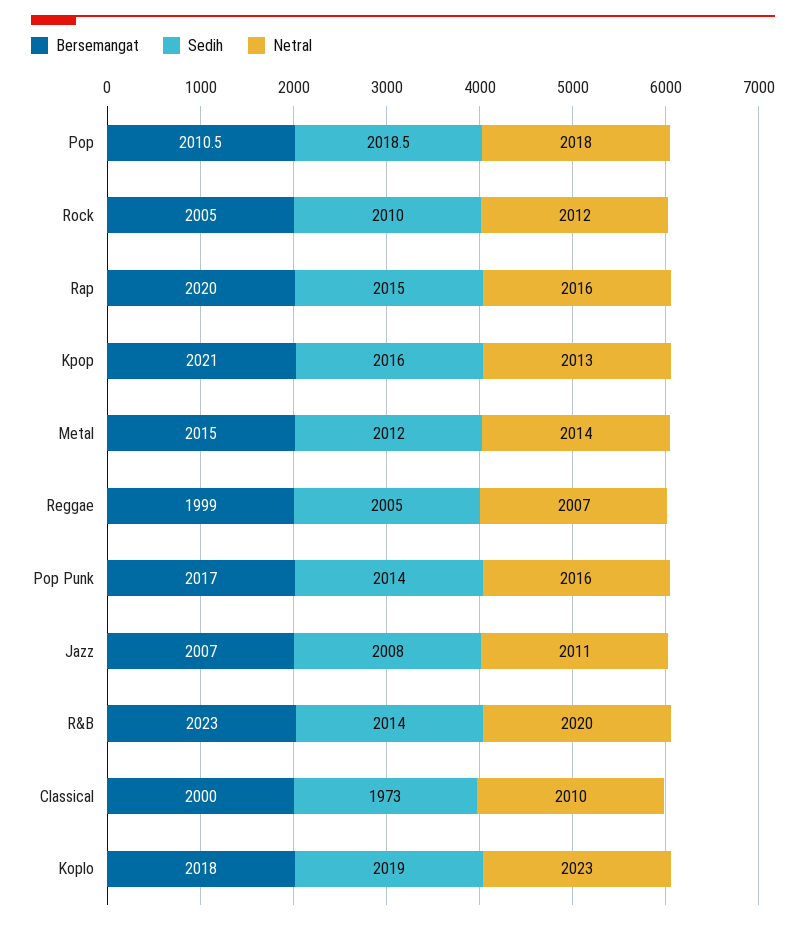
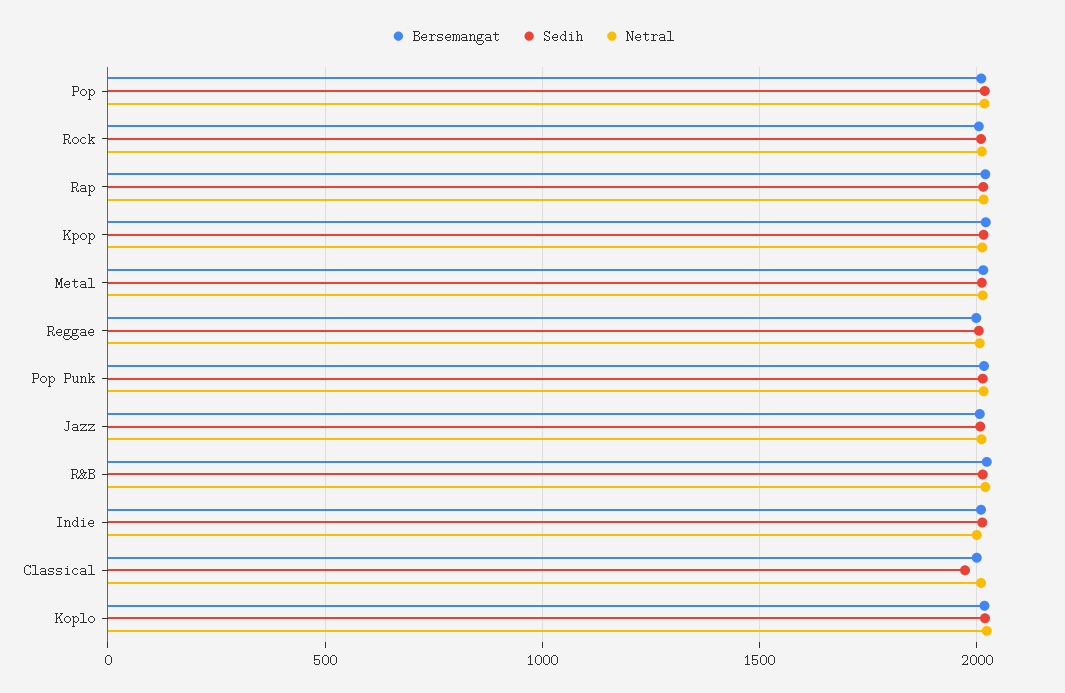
  {
    "Bersemangat": {
      "Pop": 2010.5,
      "Rock": 2005,
      "Rap": 2020,
      "Kpop": 2021,
      "Metal": 2015,
      "Reggae": 1999,
      "Pop Punk": 2017,
      "Jazz": 2007,
      "R&B": 2023,
      "Classical": 2000,
-     "Koplo": 2018
+     "Koplo": 2018,
+     "Indie": 2000
    },
    "Sedih": {
      "Pop": 2018.5,
      "Rock": 2010,
      "Rap": 2015,
      "Kpop": 2016,
      "Metal": 2012,
      "Reggae": 2005,
      "Pop Punk": 2014,
      "Jazz": 2008,
      "R&B": 2014,
      "Classical": 1973,
-     "Koplo": 2019
+     "Koplo": 2019,
+     "Indie": 2000
    },
    "Netral": {
      "Pop": 2018,
      "Rock": 2012,
      "Rap": 2016,
      "Kpop": 2013,
      "Metal": 2014,
      "Reggae": 2007,
      "Pop Punk": 2016,
      "Jazz": 2011,
      "R&B": 2020,
      "Classical": 2010,
-     "Koplo": 2023
+     "Koplo": 2023,
+     "Indie": 2000
    }
  }

